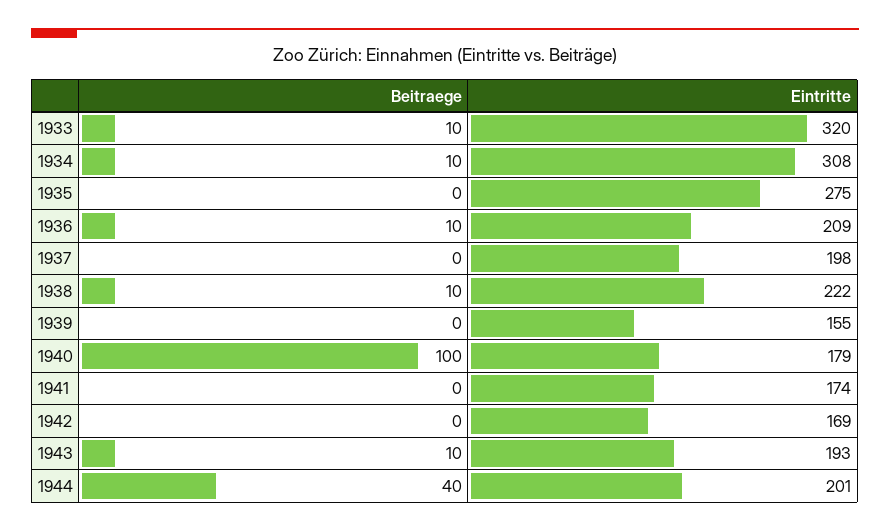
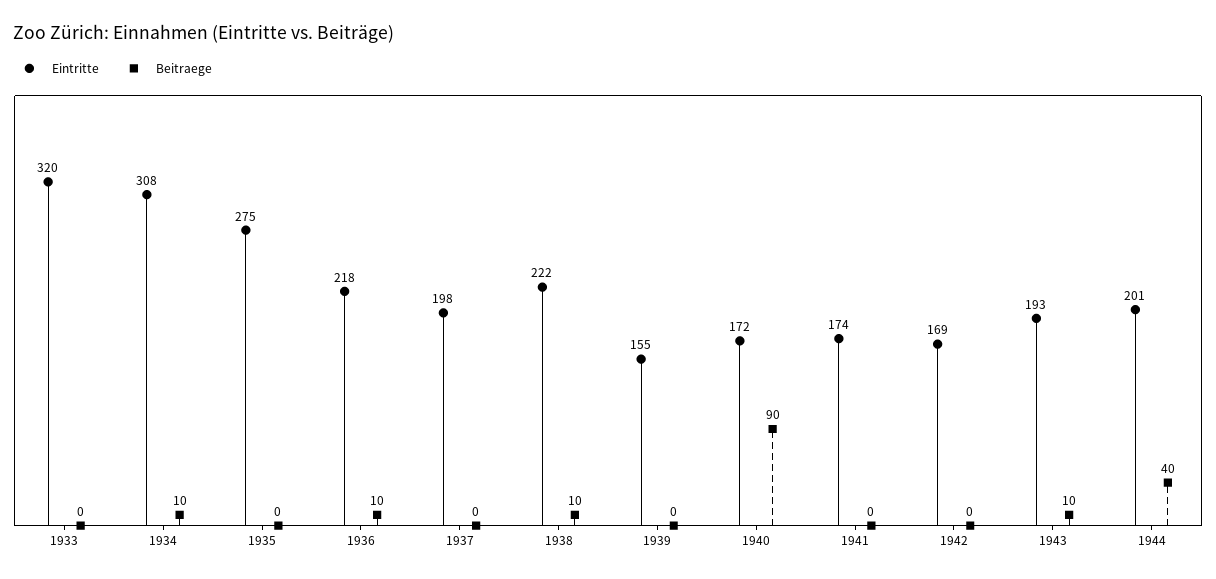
  {
    "Beitraege": {
-     "1933": 10,
+     "1933": 0,
      "1934": 10,
      "1935": 0,
      "1936": 10,
      "1937": 0,
      "1938": 10,
      "1939": 0,
-     "1940": 100,
+     "1940": 90,
      "1941": 0,
      "1942": 0,
      "1943": 10,
      "1944": 40
    },
    "Eintritte": {
      "1933": 320,
      "1934": 308,
      "1935": 275,
-     "1936": 209,
+     "1936": 218,
      "1937": 198,
      "1938": 222,
      "1939": 155,
-     "1940": 179,
+     "1940": 172,
      "1941": 174,
      "1942": 169,
      "1943": 193,
      "1944": 201
    }
  }

